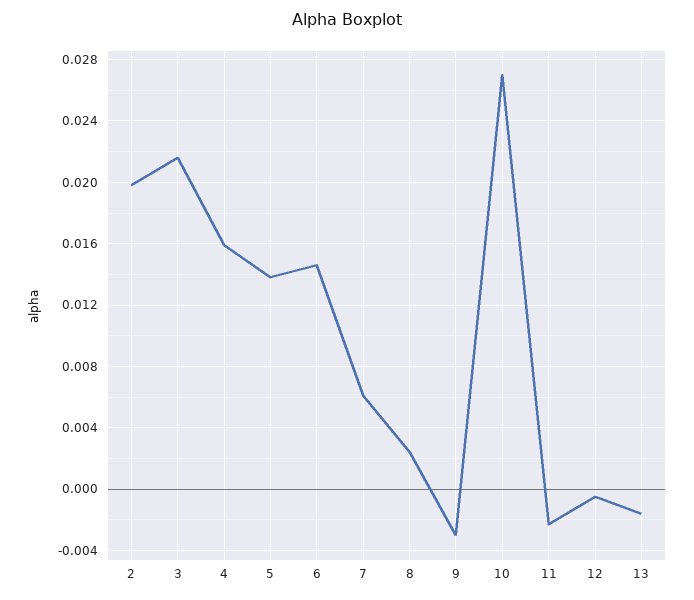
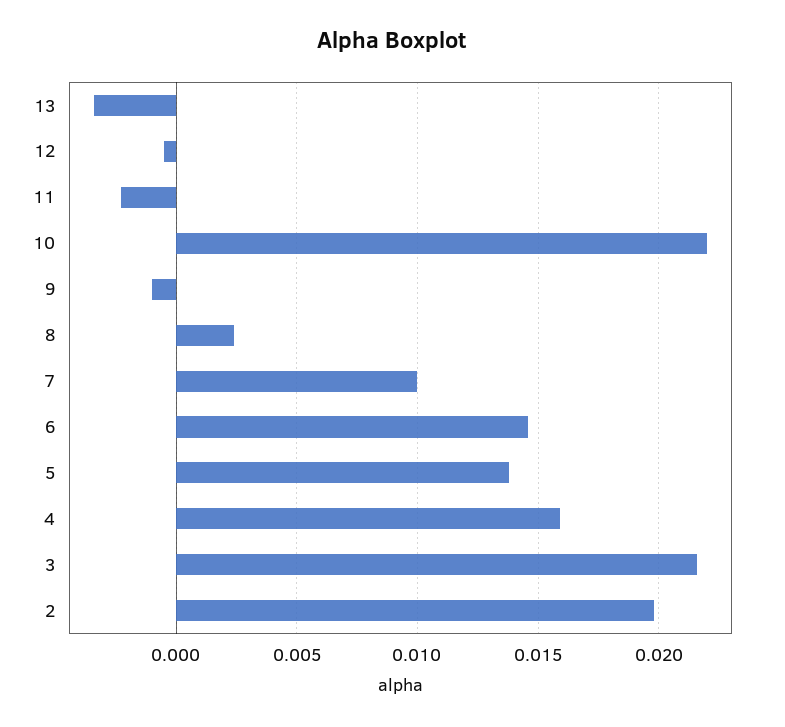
  {
    "2": 0.02,
    "3": 0.0215,
    "4": 0.016,
    "5": 0.014,
    "6": 0.0145,
-   "7": 0.006,
+   "7": 0.01,
    "8": 0.0025,
-   "9": -0.003,
+   "9": -0.001,
-   "10": 0.027,
+   "10": 0.022,
    "11": -0.0025,
    "12": -0.0005,
-   "13": -0.0015
+   "13": -0.0035
  }

